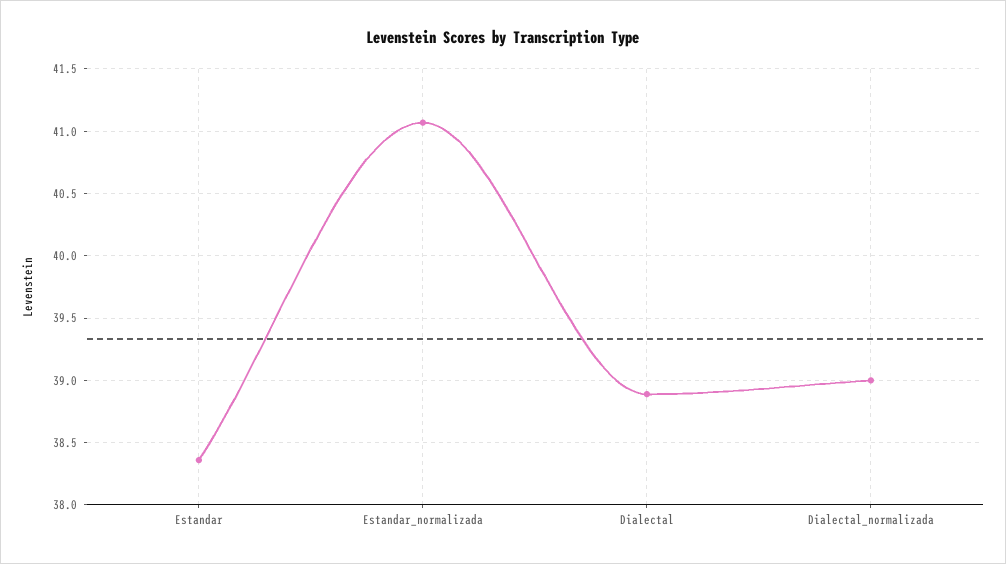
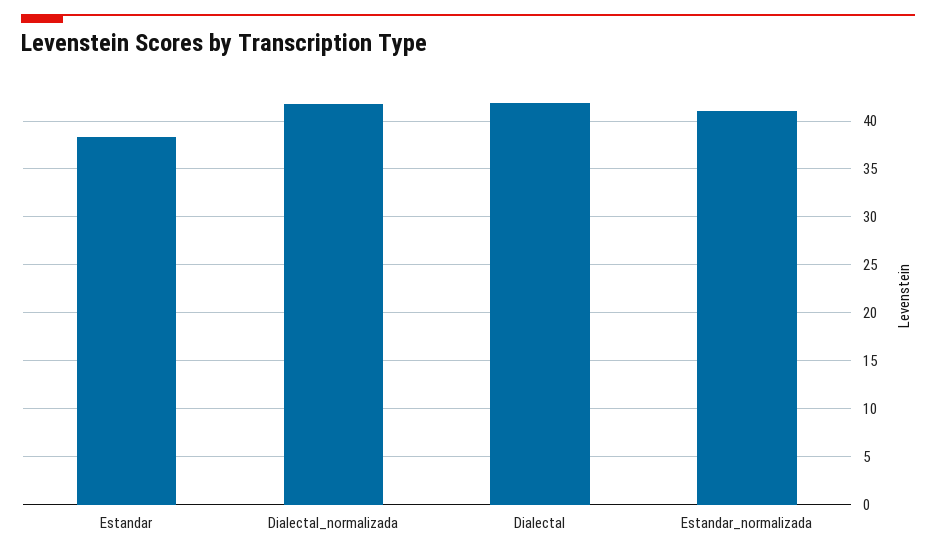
  {
    "Estandar": 38.35,
    "Estandar_normalizada": 41.05,
-   "Dialectal": 38.9,
+   "Dialectal": 42,
-   "Dialectal_normalizada": 39
+   "Dialectal_normalizada": 42
  }

